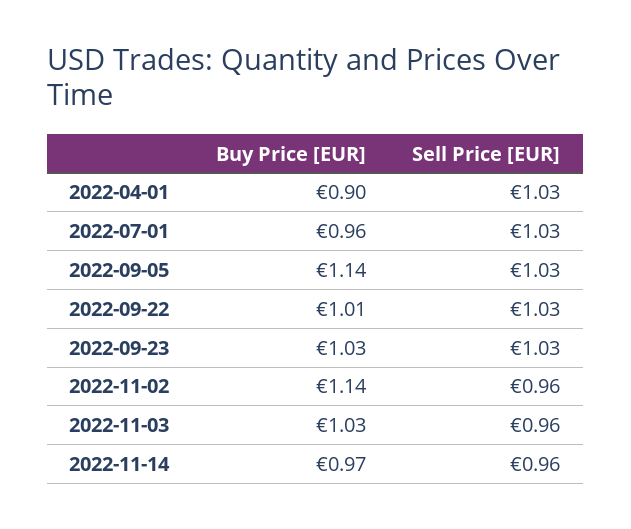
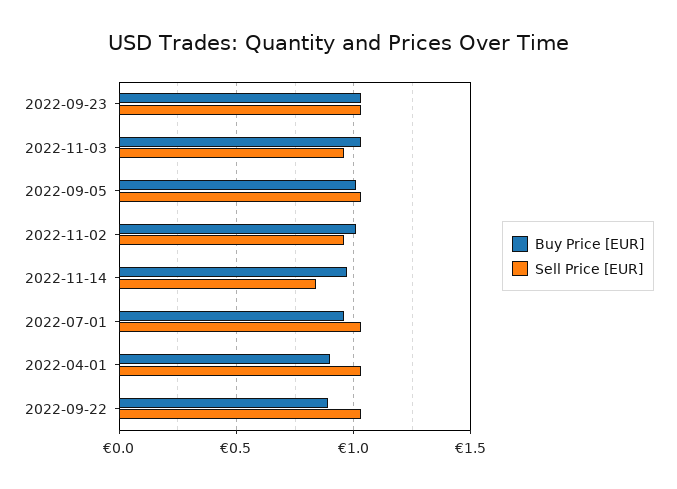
  {
    "Buy Price [EUR]": {
      "2022-04-01": 0.9,
      "2022-07-01": 0.96,
-     "2022-09-05": 1.14,
+     "2022-09-05": 1,
-     "2022-09-22": 1.01,
+     "2022-09-22": 0.9,
      "2022-09-23": 1.03,
-     "2022-11-02": 1.14,
+     "2022-11-02": 1,
      "2022-11-03": 1.03,
      "2022-11-14": 0.97
    },
    "Sell Price [EUR]": {
      "2022-04-01": 1.03,
      "2022-07-01": 1.03,
      "2022-09-05": 1.03,
      "2022-09-22": 1.03,
      "2022-09-23": 1.03,
      "2022-11-02": 0.96,
      "2022-11-03": 0.96,
-     "2022-11-14": 0.96
+     "2022-11-14": 0.85
    }
  }

